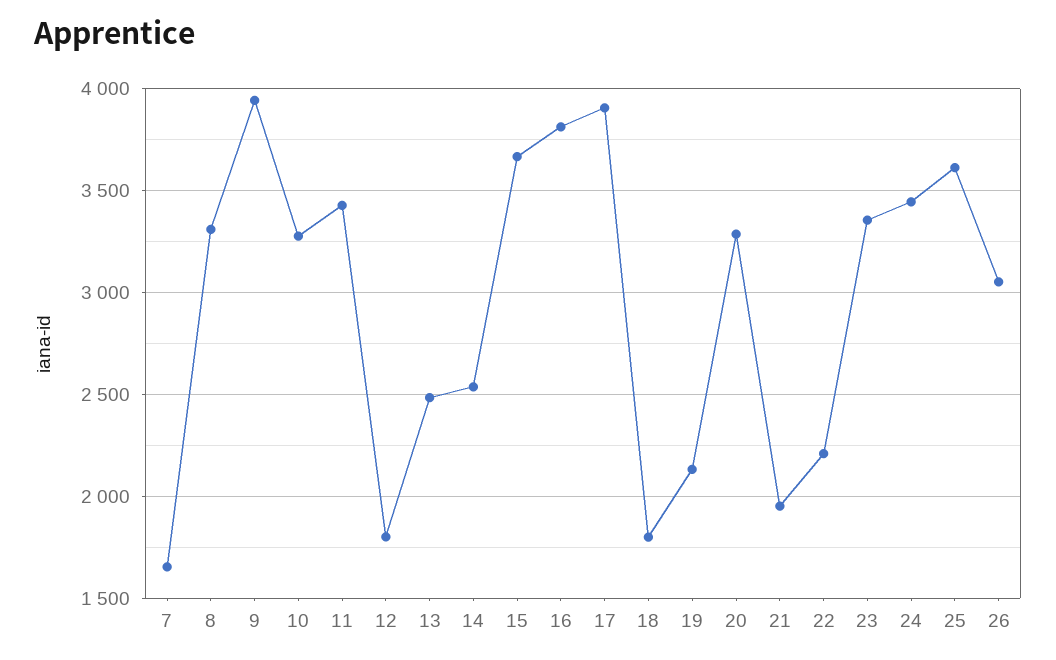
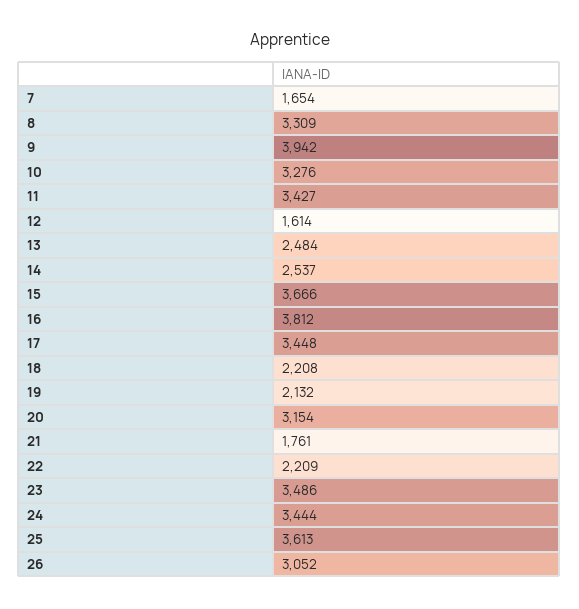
  {
    "7": 1654,
    "8": 3309,
    "9": 3942,
    "10": 3276,
    "11": 3427,
-   "12": 1800,
+   "12": 1614,
    "13": 2484,
    "14": 2537,
    "15": 3666,
    "16": 3812,
-   "17": 3900,
+   "17": 3448,
-   "18": 1800,
+   "18": 2208,
    "19": 2132,
-   "20": 3300,
+   "20": 3154,
-   "21": 1950,
+   "21": 1761,
    "22": 2209,
-   "23": 3350,
+   "23": 3486,
    "24": 3444,
    "25": 3613,
    "26": 3052
  }

